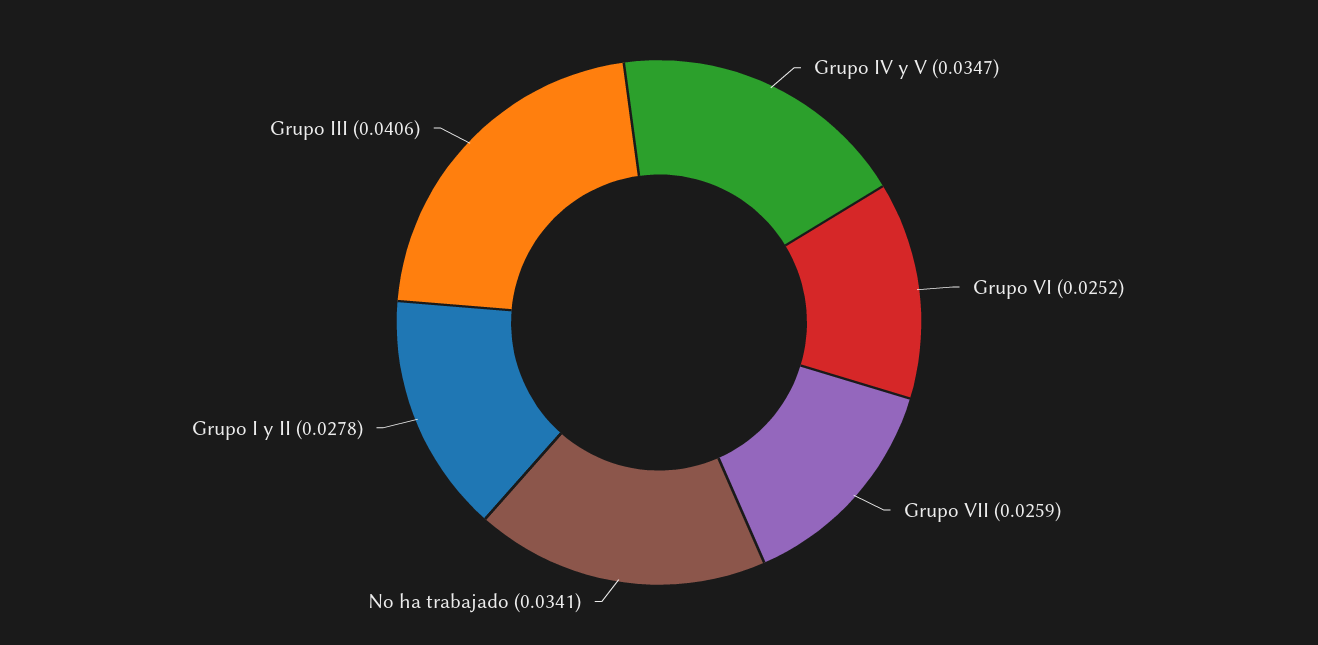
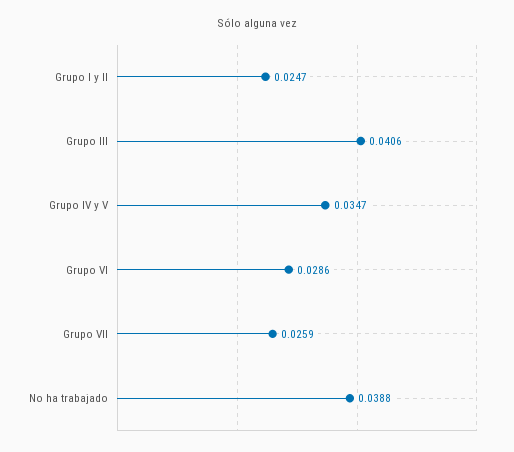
  {
    "Grupo IV y V": 0.0347,
-   "Grupo VI": 0.0252,
+   "Grupo VI": 0.0286,
    "Grupo VII": 0.0259,
-   "No ha trabajado": 0.0341,
+   "No ha trabajado": 0.0388,
-   "Grupo I y II": 0.0278,
+   "Grupo I y II": 0.0247,
    "Grupo III": 0.0406
  }

